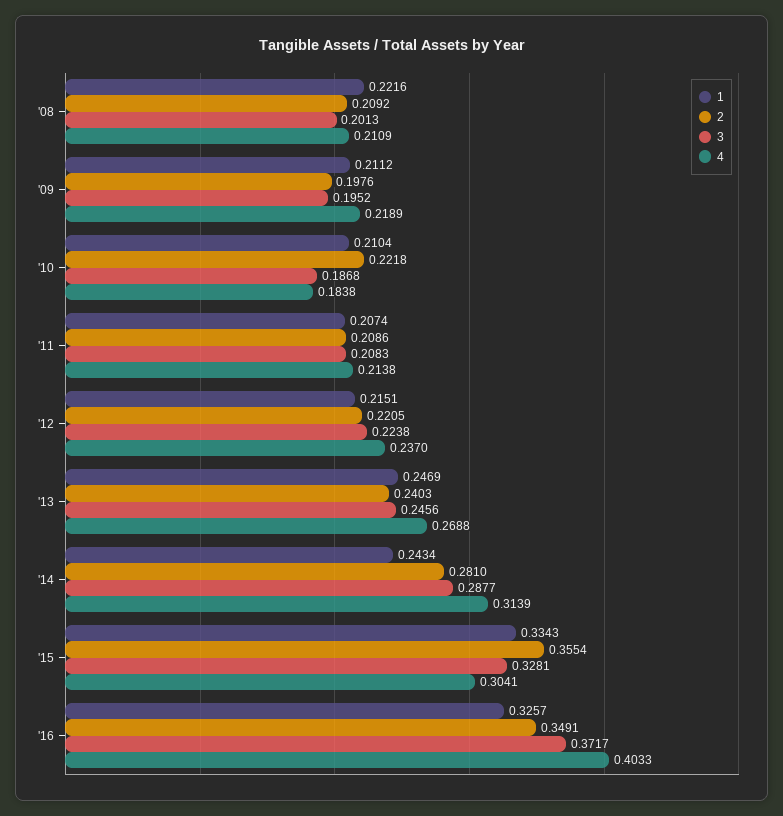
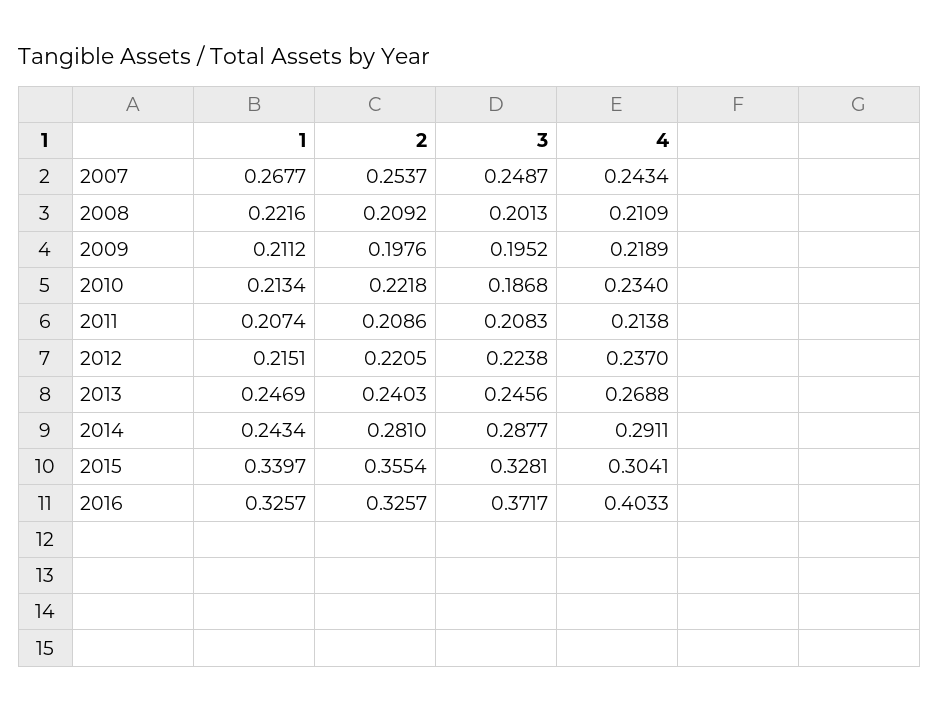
  {
    "1": {
      "'08": 0.2216,
      "'09": 0.2112,
-     "'10": 0.2104,
+     "'10": 0.2134,
      "'11": 0.2074,
      "'12": 0.2151,
      "'13": 0.2469,
      "'14": 0.2434,
-     "'15": 0.3343,
+     "'15": 0.3397,
-     "'16": 0.3257
+     "'16": 0.3257,
+     "2007": 0.2677
    },
    "2": {
      "'08": 0.2092,
      "'09": 0.1976,
      "'10": 0.2218,
      "'11": 0.2086,
      "'12": 0.2205,
      "'13": 0.2403,
      "'14": 0.281,
      "'15": 0.3554,
-     "'16": 0.3491
+     "'16": 0.3257,
+     "2007": 0.2537
    },
    "3": {
      "'08": 0.2013,
      "'09": 0.1952,
      "'10": 0.1868,
      "'11": 0.2083,
      "'12": 0.2238,
      "'13": 0.2456,
      "'14": 0.2877,
      "'15": 0.3281,
-     "'16": 0.3717
+     "'16": 0.3717,
+     "2007": 0.2487
    },
    "4": {
      "'08": 0.2109,
      "'09": 0.2189,
-     "'10": 0.1838,
+     "'10": 0.234,
      "'11": 0.2138,
      "'12": 0.237,
      "'13": 0.2688,
-     "'14": 0.3139,
+     "'14": 0.2911,
      "'15": 0.3041,
-     "'16": 0.4033
+     "'16": 0.4033,
+     "2007": 0.2434
    }
  }

